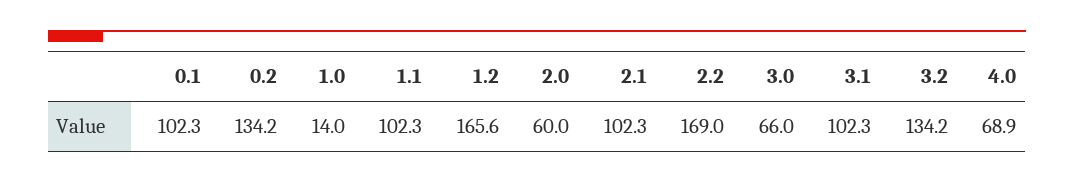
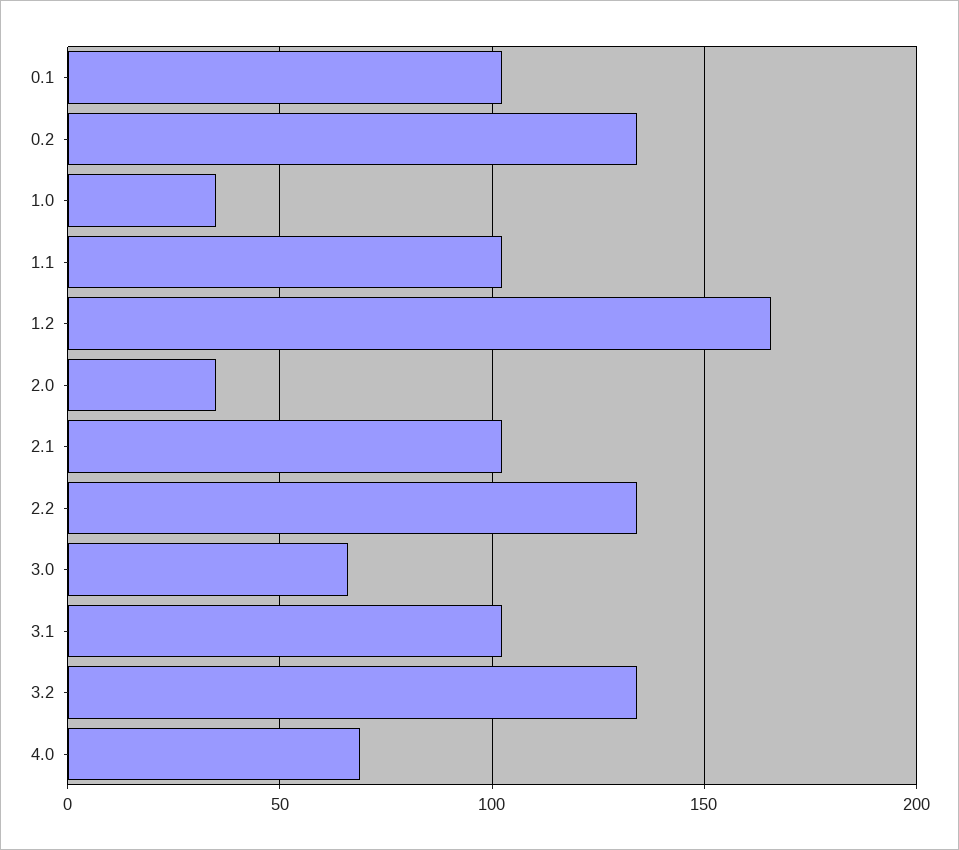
  {
    "0.1": 102.3,
    "0.2": 134.2,
-   "1.0": 14,
+   "1.0": 35,
    "1.1": 102.3,
    "1.2": 165.6,
-   "2.0": 60,
+   "2.0": 35,
    "2.1": 102.3,
-   "2.2": 169,
+   "2.2": 135,
    "3.0": 66,
    "3.1": 102.3,
    "3.2": 134.2,
    "4.0": 68.9
  }

